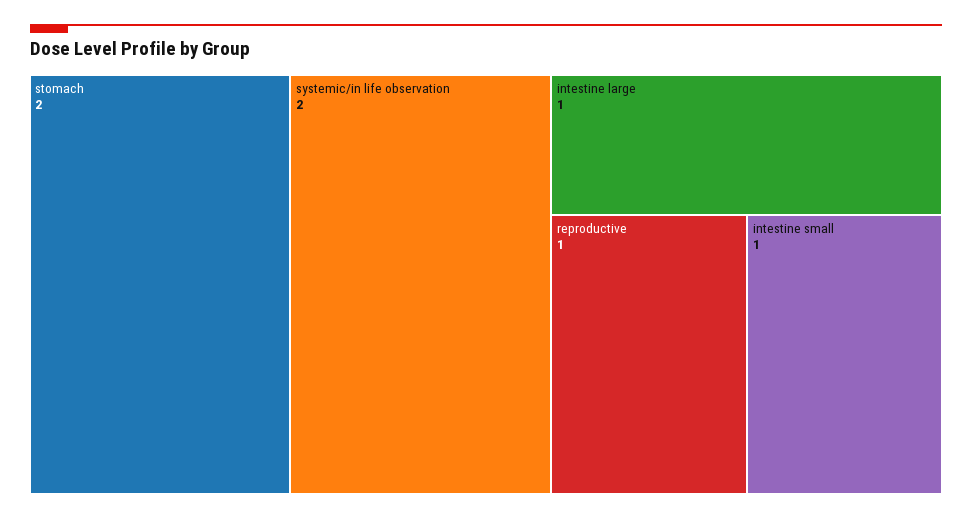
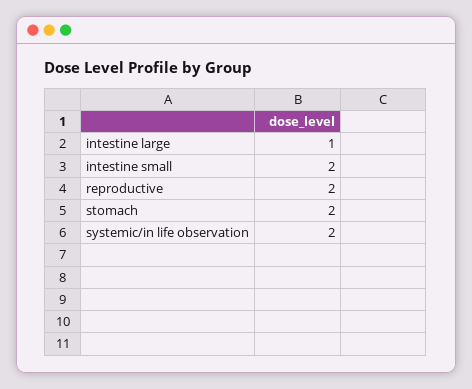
  {
    "stomach": 2,
    "systemic/in life observation": 2,
    "intestine large": 1,
-   "reproductive": 1,
+   "reproductive": 2,
-   "intestine small": 1
+   "intestine small": 2
  }

